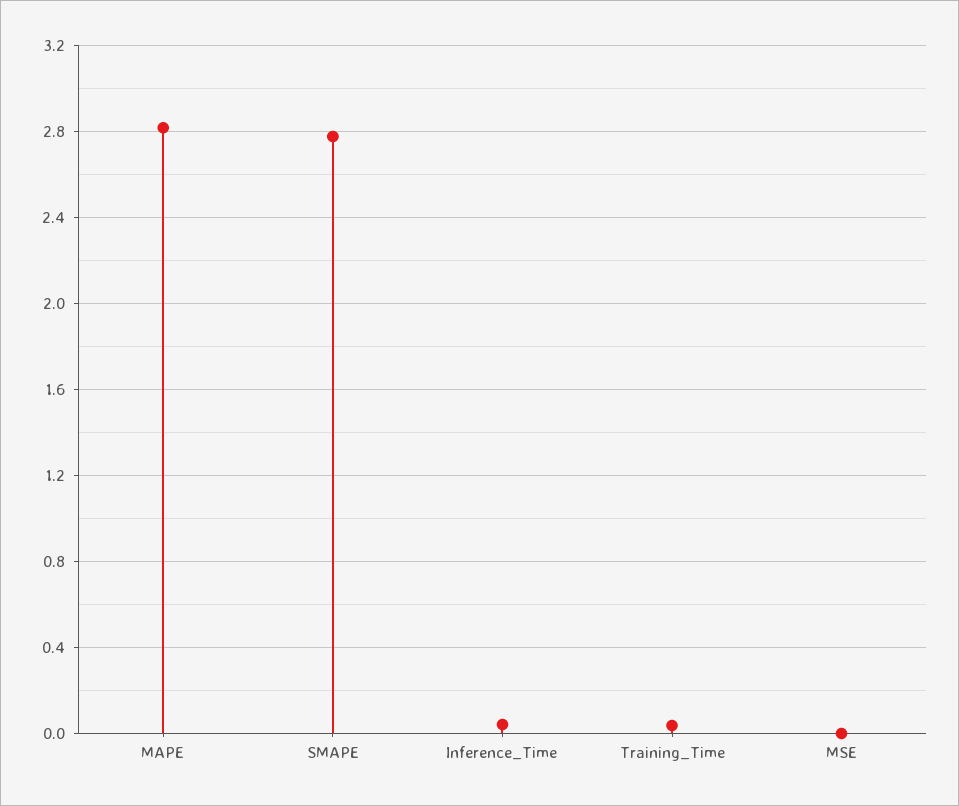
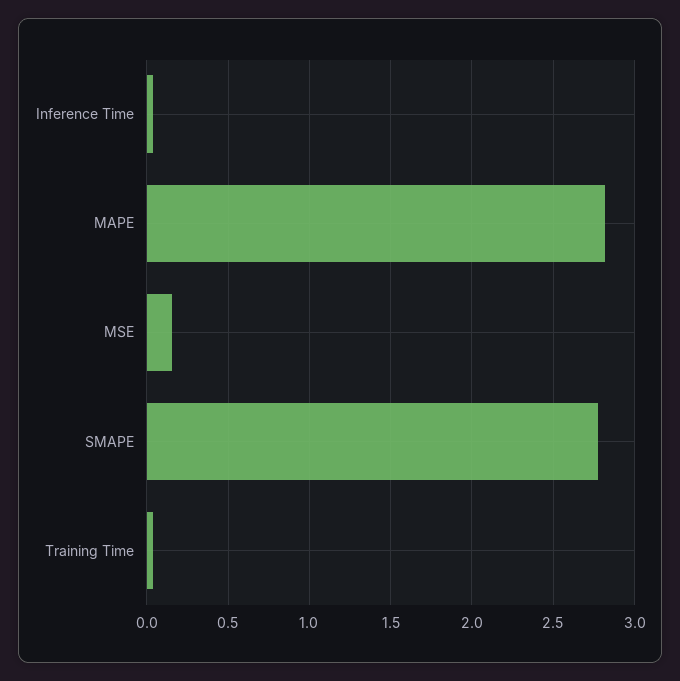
  {
    "MAPE": 2.8,
    "SMAPE": 2.8,
    "Inference_Time": 0.05,
    "Training_Time": 0.05,
-   "MSE": 0
+   "MSE": 0.15
  }

